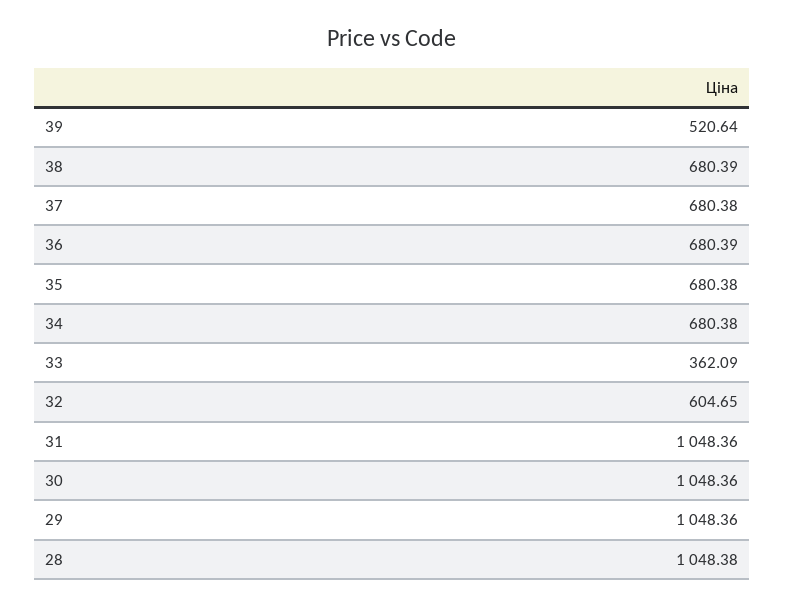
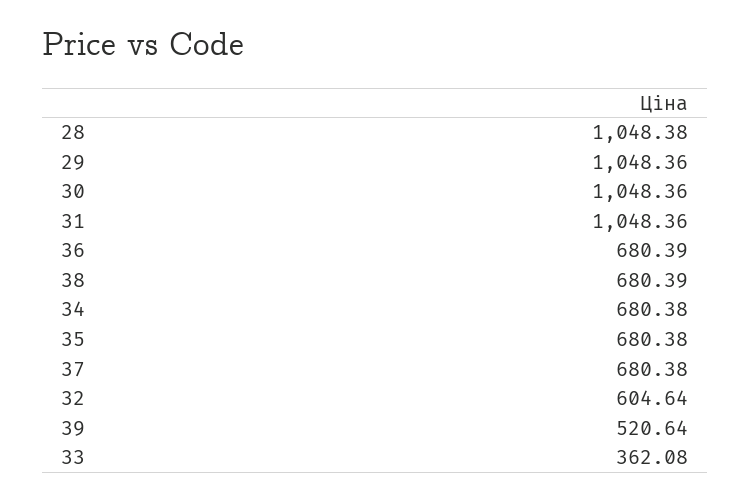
  {
    "39": 520.64,
    "38": 680.39,
    "37": 680.38,
    "36": 680.39,
    "35": 680.38,
    "34": 680.38,
-   "33": 362.09,
+   "33": 362.08,
-   "32": 604.65,
+   "32": 604.64,
    "31": 1048.36,
    "30": 1048.36,
    "29": 1048.36,
    "28": 1048.38
  }

